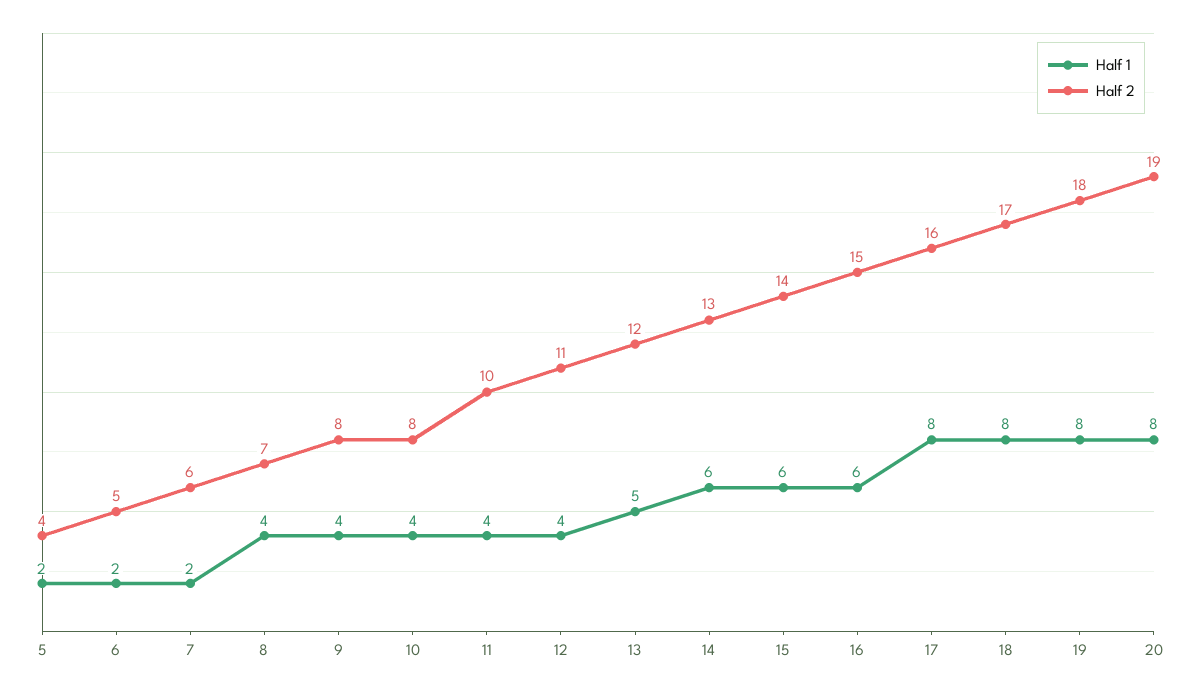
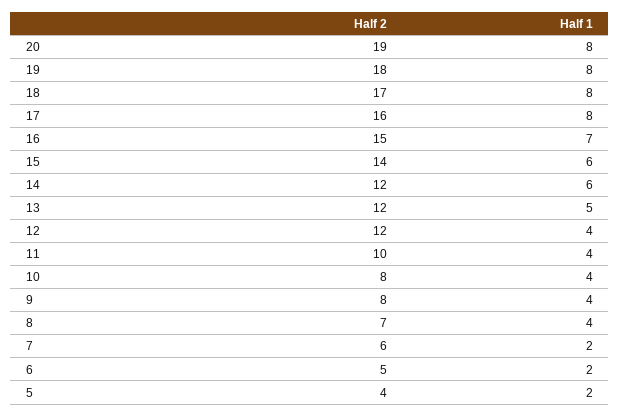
  {
    "Half 1": {
      "5": 2,
      "6": 2,
      "7": 2,
      "8": 4,
      "9": 4,
      "10": 4,
      "11": 4,
      "12": 4,
      "13": 5,
      "14": 6,
      "15": 6,
-     "16": 6,
+     "16": 7,
      "17": 8,
      "18": 8,
      "19": 8,
      "20": 8
    },
    "Half 2": {
      "5": 4,
      "6": 5,
      "7": 6,
      "8": 7,
      "9": 8,
      "10": 8,
      "11": 10,
-     "12": 11,
+     "12": 12,
      "13": 12,
-     "14": 13,
+     "14": 12,
      "15": 14,
      "16": 15,
      "17": 16,
      "18": 17,
      "19": 18,
      "20": 19
    }
  }

